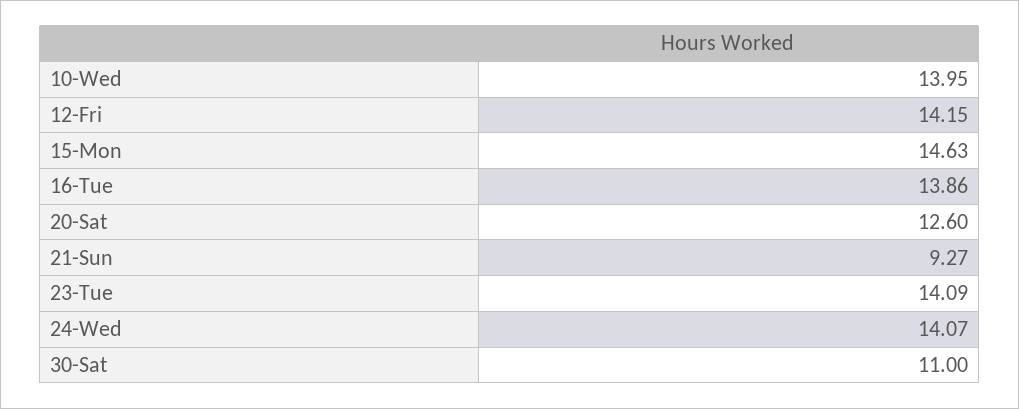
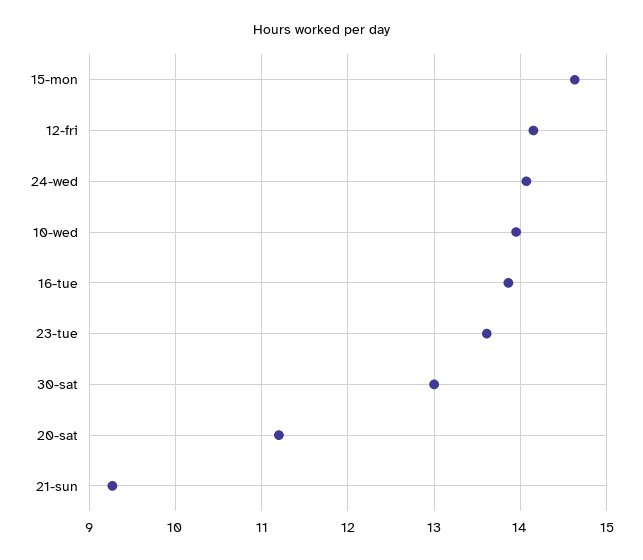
  {
    "10-Wed": 13.95,
    "12-Fri": 14.15,
    "15-Mon": 14.63,
    "16-Tue": 13.86,
-   "20-Sat": 12.6,
+   "20-Sat": 11.2,
    "21-Sun": 9.27,
-   "23-Tue": 14.09,
+   "23-Tue": 13.6,
    "24-Wed": 14.07,
-   "30-Sat": 11
+   "30-Sat": 13
  }

